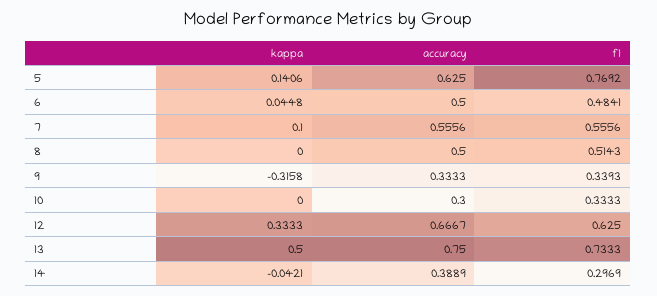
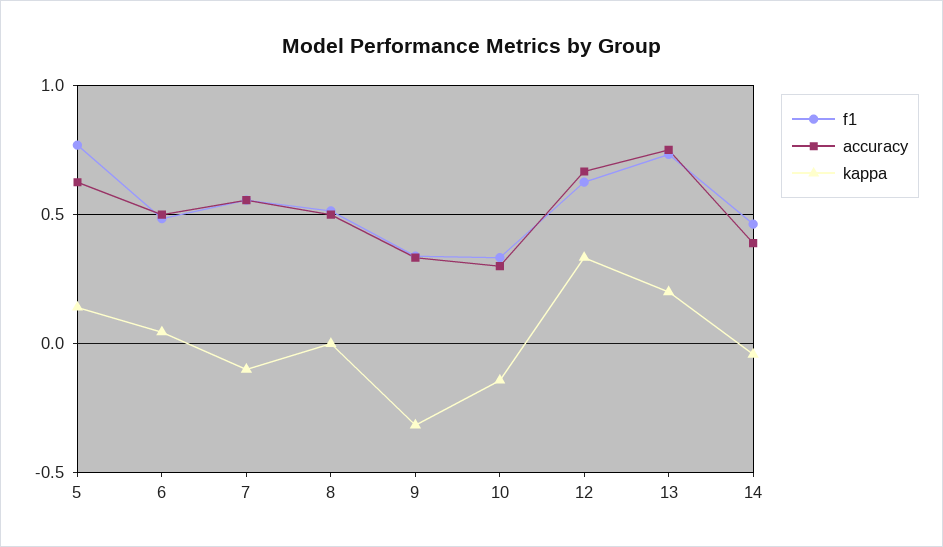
  {
    "kappa": {
      "5": 0.1406,
      "6": 0.0448,
-     "7": 0.1,
+     "7": -0.1,
      "8": 0,
      "9": -0.3158,
-     "10": 0,
+     "10": -0.15,
      "12": 0.3333,
-     "13": 0.5,
+     "13": 0.2,
      "14": -0.0421
    },
    "accuracy": {
      "5": 0.625,
      "6": 0.5,
      "7": 0.5556,
      "8": 0.5,
      "9": 0.3333,
      "10": 0.3,
      "12": 0.6667,
      "13": 0.75,
      "14": 0.3889
    },
    "f1": {
      "5": 0.7692,
      "6": 0.4841,
      "7": 0.5556,
      "8": 0.5143,
      "9": 0.3393,
      "10": 0.3333,
      "12": 0.625,
      "13": 0.7333,
-     "14": 0.2969
+     "14": 0.45
    }
  }

